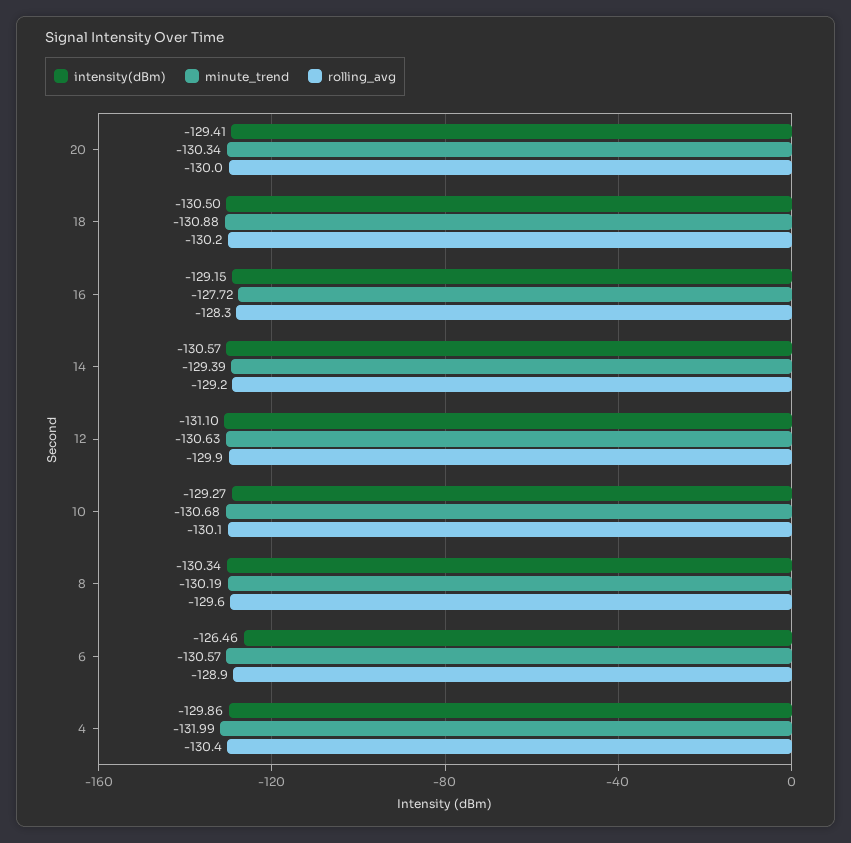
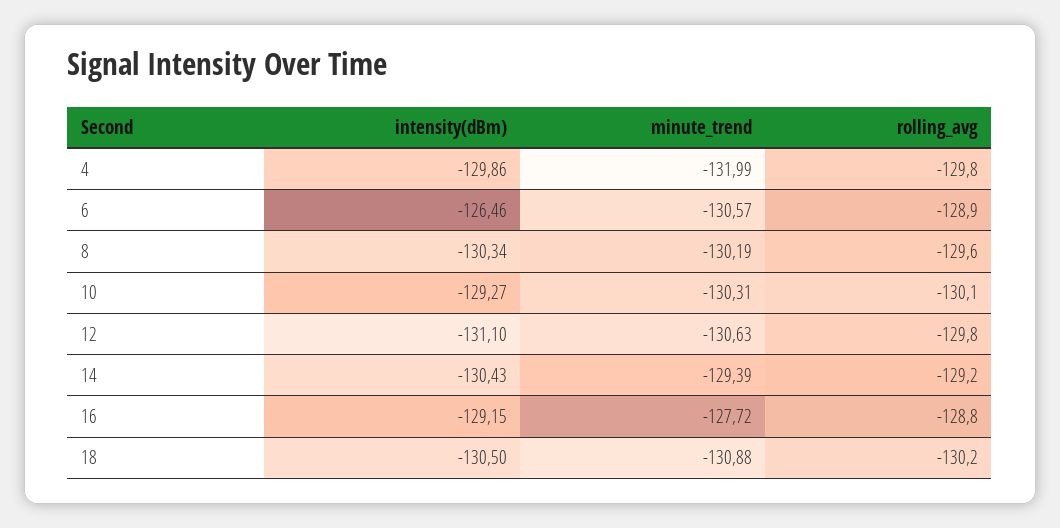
  {
    "intensity(dBm)": {
-     "20": -129.41,
      "18": -130.5,
      "16": -129.15,
-     "14": -130.57,
+     "14": -130.43,
      "12": -131.1,
      "10": -129.27,
      "8": -130.34,
      "6": -126.46,
      "4": -129.86
    },
    "minute_trend": {
-     "20": -130.34,
      "18": -130.88,
      "16": -127.72,
      "14": -129.39,
      "12": -130.63,
-     "10": -130.68,
+     "10": -130.31,
      "8": -130.19,
      "6": -130.57,
      "4": -131.99
    },
    "rolling_avg": {
-     "20": -130,
      "18": -130.2,
-     "16": -128.3,
+     "16": -128.8,
      "14": -129.2,
-     "12": -129.9,
+     "12": -129.8,
      "10": -130.1,
      "8": -129.6,
      "6": -128.9,
-     "4": -130.4
+     "4": -129.8
    }
  }

